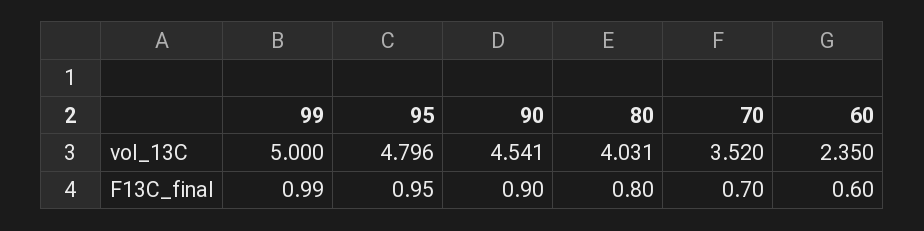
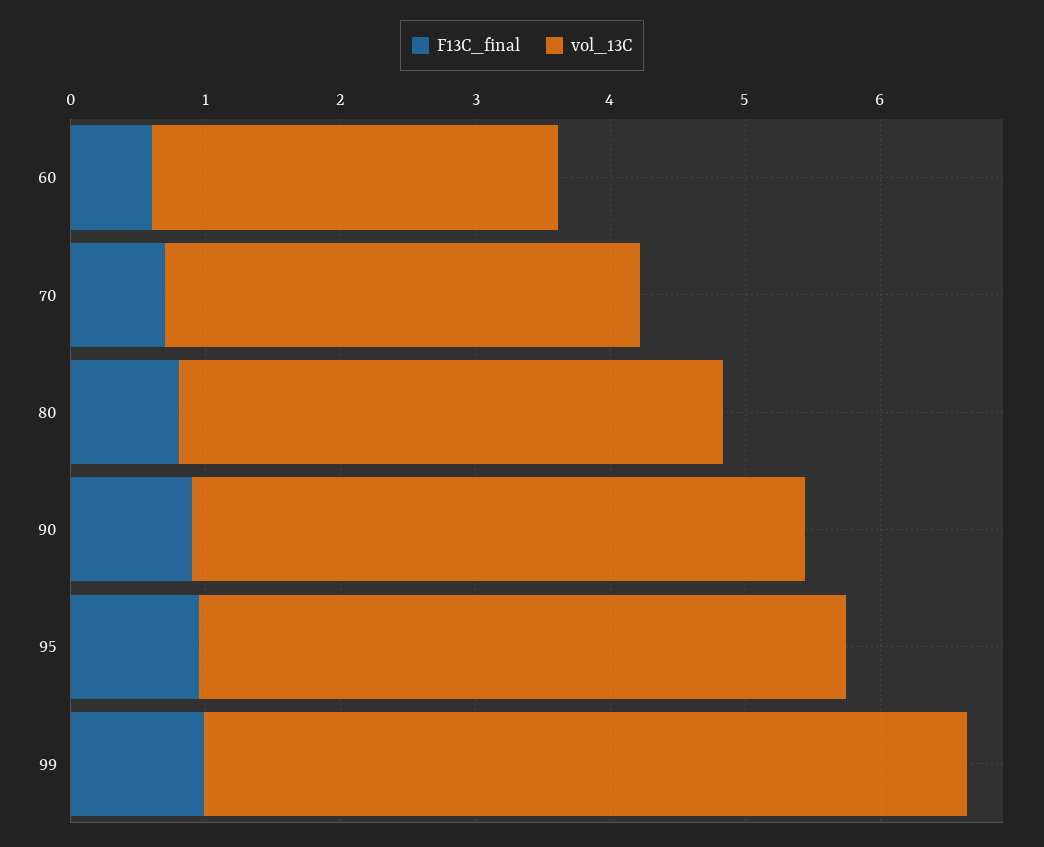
  {
    "vol_13C": {
-     "99": 5,
+     "99": 5.6,
      "95": 4.796,
      "90": 4.541,
      "80": 4.031,
      "70": 3.52,
-     "60": 2.35
+     "60": 3
    },
    "F13C_final": {
      "99": 0.99,
      "95": 0.95,
      "90": 0.9,
      "80": 0.8,
      "70": 0.7,
      "60": 0.6
    }
  }

